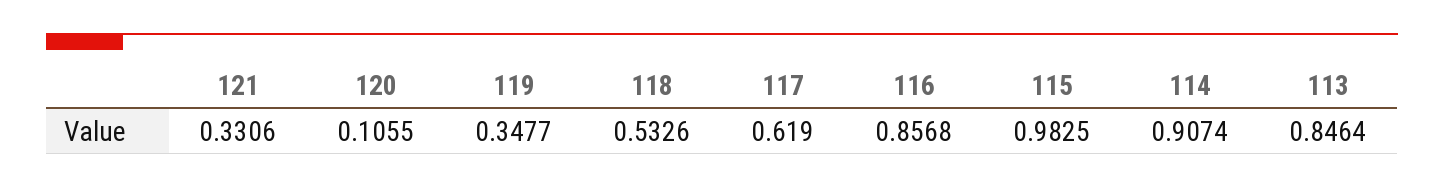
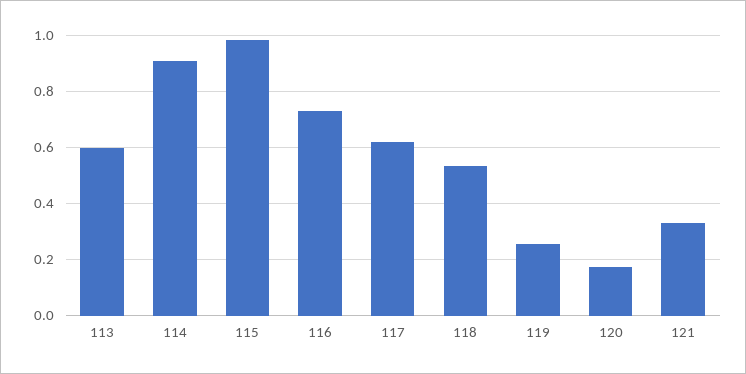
  {
    "121": 0.3306,
-   "120": 0.1055,
+   "120": 0.175,
-   "119": 0.3477,
+   "119": 0.25,
    "118": 0.5326,
    "117": 0.619,
-   "116": 0.8568,
+   "116": 0.725,
    "115": 0.9825,
    "114": 0.9074,
-   "113": 0.8464
+   "113": 0.6
  }

